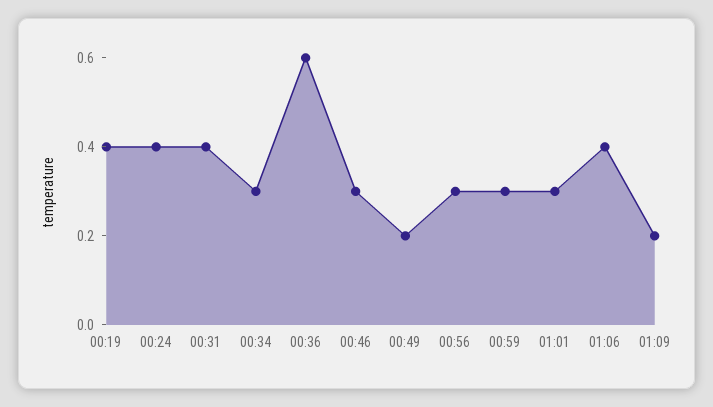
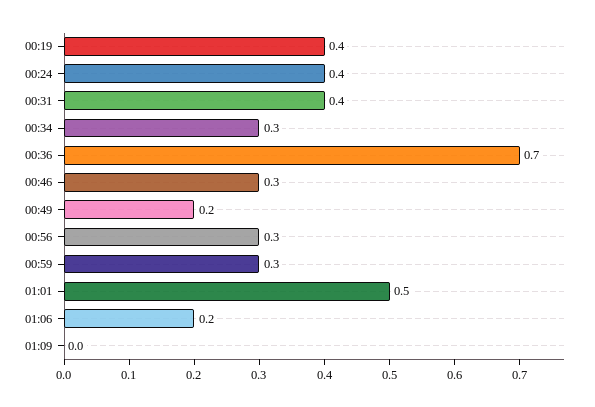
  {
    "00:19": 0.4,
    "00:24": 0.4,
    "00:31": 0.4,
    "00:34": 0.3,
-   "00:36": 0.6,
+   "00:36": 0.7,
    "00:46": 0.3,
    "00:49": 0.2,
    "00:56": 0.3,
    "00:59": 0.3,
-   "01:01": 0.3,
+   "01:01": 0.5,
-   "01:06": 0.4,
+   "01:06": 0.2,
-   "01:09": 0.2
+   "01:09": 0
  }

